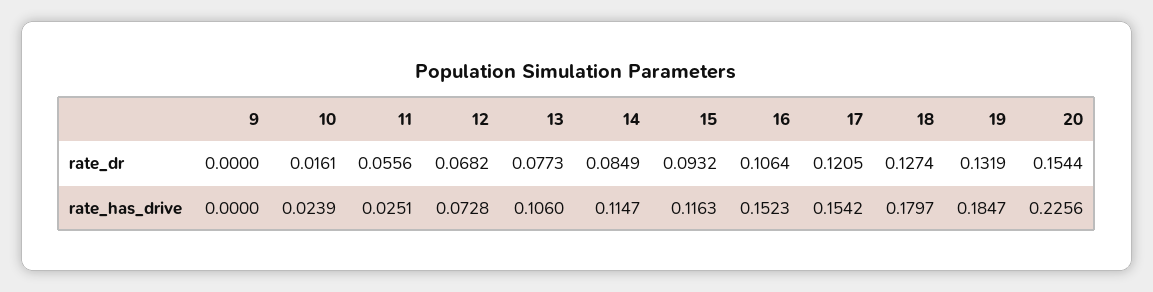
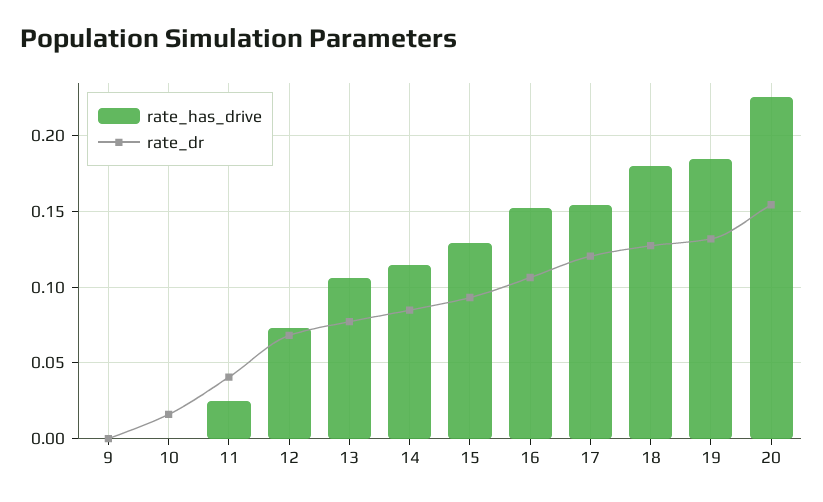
  {
    "rate_dr": {
      "9": 0,
      "10": 0.0161,
-     "11": 0.0556,
+     "11": 0.04,
      "12": 0.0682,
      "13": 0.0773,
      "14": 0.0849,
      "15": 0.0932,
      "16": 0.1064,
      "17": 0.1205,
      "18": 0.1274,
      "19": 0.1319,
      "20": 0.1544
    },
    "rate_has_drive": {
      "9": 0,
-     "10": 0.0239,
+     "10": 0,
      "11": 0.0251,
      "12": 0.0728,
      "13": 0.106,
      "14": 0.1147,
-     "15": 0.1163,
+     "15": 0.13,
      "16": 0.1523,
      "17": 0.1542,
      "18": 0.1797,
      "19": 0.1847,
      "20": 0.2256
    }
  }

